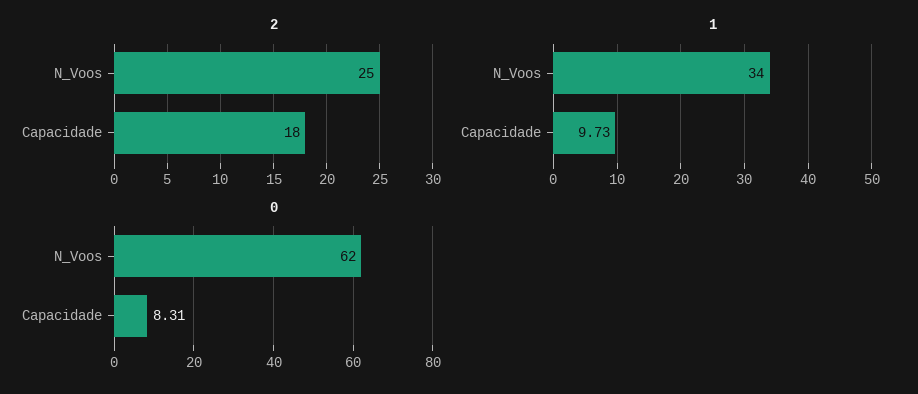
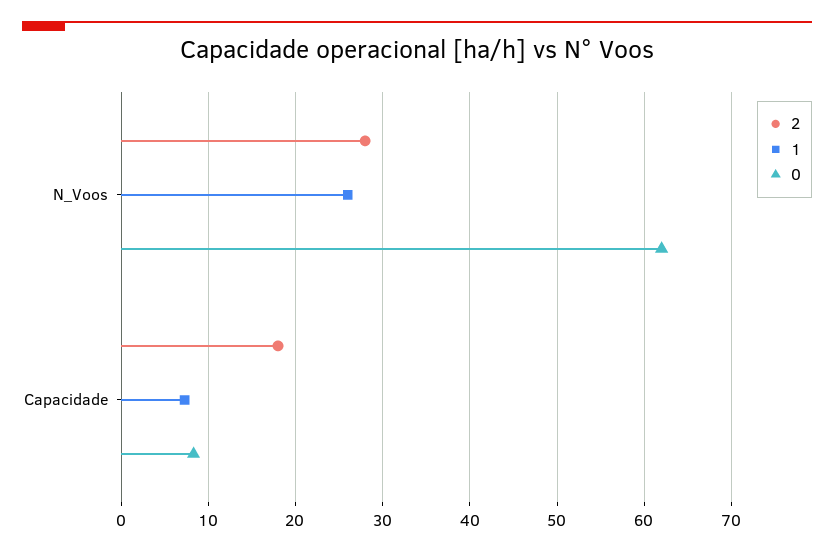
  {
    "2": {
-     "N_Voos": 25,
+     "N_Voos": 28,
      "Capacidade": 18
    },
    "1": {
-     "N_Voos": 34,
+     "N_Voos": 26,
-     "Capacidade": 9.73
+     "Capacidade": 7
    },
    "0": {
      "N_Voos": 62,
      "Capacidade": 8.31
    }
  }

